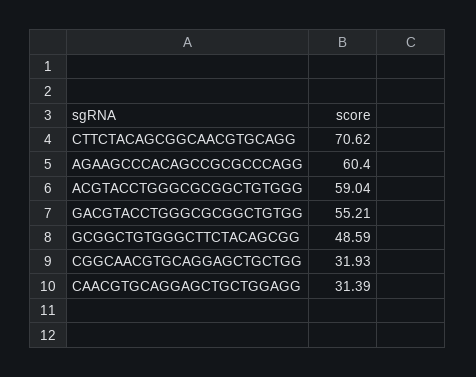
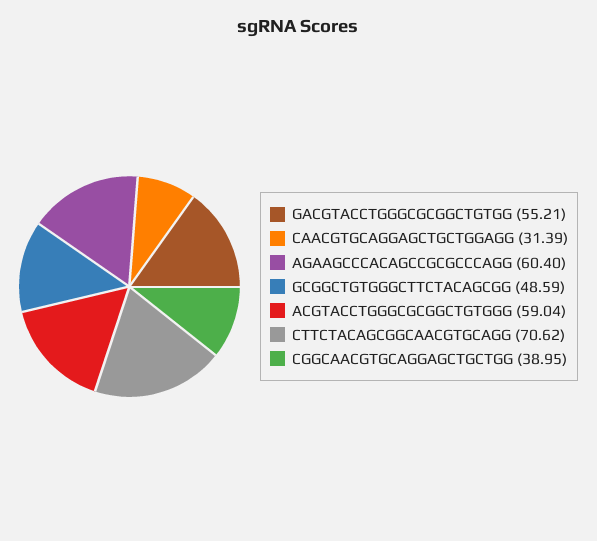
  {
    "CTTCTACAGCGGCAACGTGCAGG": 70.62,
    "AGAAGCCCACAGCCGCGCCCAGG": 60.4,
    "ACGTACCTGGGCGCGGCTGTGGG": 59.04,
    "GACGTACCTGGGCGCGGCTGTGG": 55.21,
    "GCGGCTGTGGGCTTCTACAGCGG": 48.59,
-   "CGGCAACGTGCAGGAGCTGCTGG": 31.93,
+   "CGGCAACGTGCAGGAGCTGCTGG": 38.95,
    "CAACGTGCAGGAGCTGCTGGAGG": 31.39
  }

